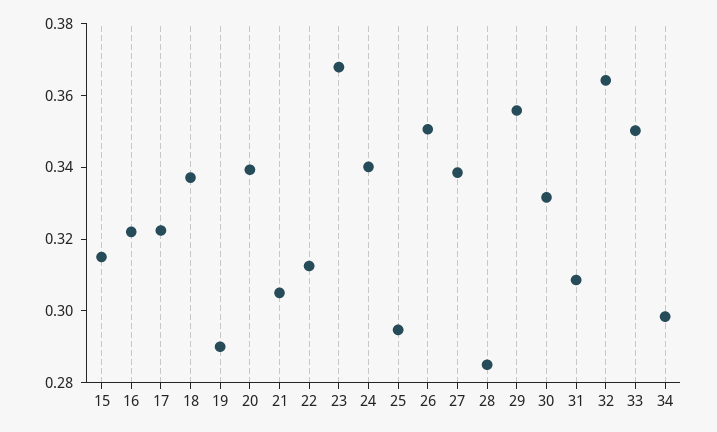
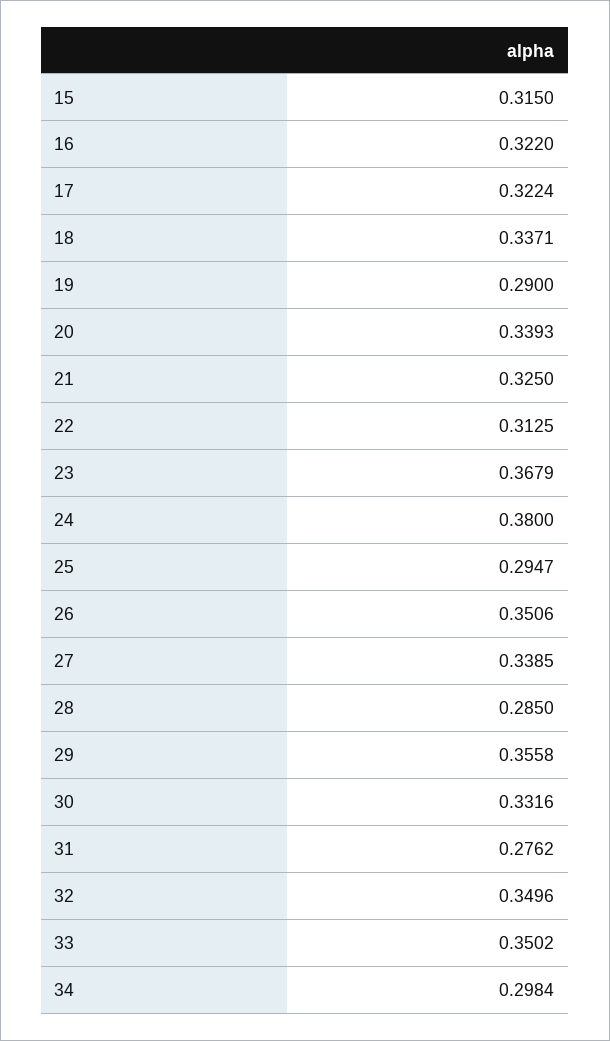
  {
    "15": 0.315,
    "16": 0.322,
    "17": 0.3224,
    "18": 0.3371,
    "19": 0.29,
    "20": 0.3393,
-   "21": 0.305,
+   "21": 0.325,
    "22": 0.3125,
    "23": 0.3679,
-   "24": 0.34,
+   "24": 0.38,
    "25": 0.2947,
    "26": 0.3506,
    "27": 0.3385,
    "28": 0.285,
    "29": 0.3558,
    "30": 0.3316,
-   "31": 0.31,
+   "31": 0.2762,
-   "32": 0.365,
+   "32": 0.3496,
    "33": 0.3502,
    "34": 0.2984
  }

